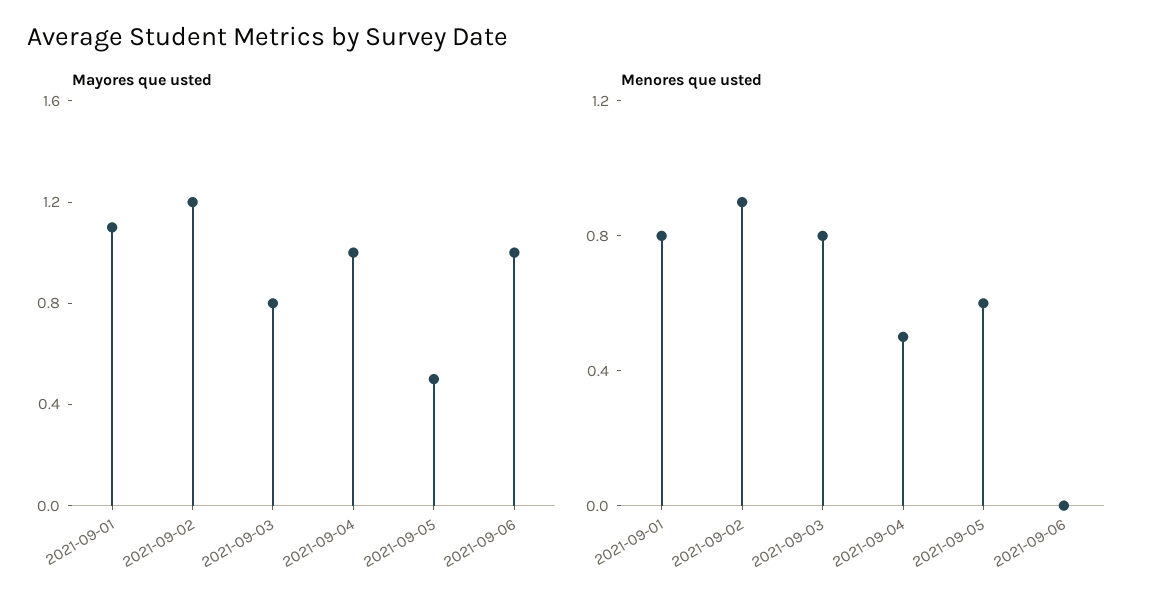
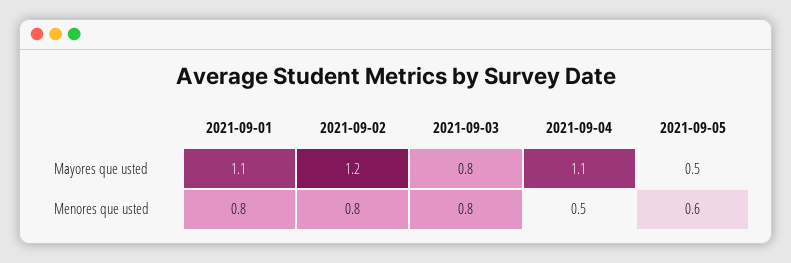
  {
    "Mayores que usted": {
      "2021-09-01": 1.1,
      "2021-09-02": 1.2,
      "2021-09-03": 0.8,
-     "2021-09-04": 1,
+     "2021-09-04": 1.1,
-     "2021-09-05": 0.5,
+     "2021-09-05": 0.5
-     "2021-09-06": 1
    },
    "Menores que usted": {
      "2021-09-01": 0.8,
-     "2021-09-02": 0.9,
+     "2021-09-02": 0.8,
      "2021-09-03": 0.8,
      "2021-09-04": 0.5,
-     "2021-09-05": 0.6,
+     "2021-09-05": 0.6
-     "2021-09-06": 0
    }
  }

